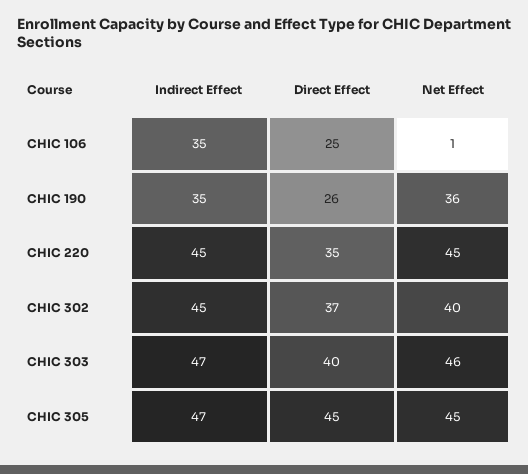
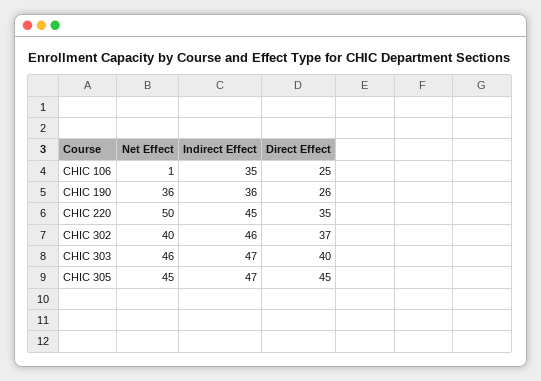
  {
    "Indirect Effect": {
      "CHIC 106": 35,
-     "CHIC 190": 35,
+     "CHIC 190": 36,
      "CHIC 220": 45,
-     "CHIC 302": 45,
+     "CHIC 302": 46,
      "CHIC 303": 47,
      "CHIC 305": 47
    },
    "Direct Effect": {
      "CHIC 106": 25,
      "CHIC 190": 26,
      "CHIC 220": 35,
      "CHIC 302": 37,
      "CHIC 303": 40,
      "CHIC 305": 45
    },
    "Net Effect": {
      "CHIC 106": 1,
      "CHIC 190": 36,
-     "CHIC 220": 45,
+     "CHIC 220": 50,
      "CHIC 302": 40,
      "CHIC 303": 46,
      "CHIC 305": 45
    }
  }

